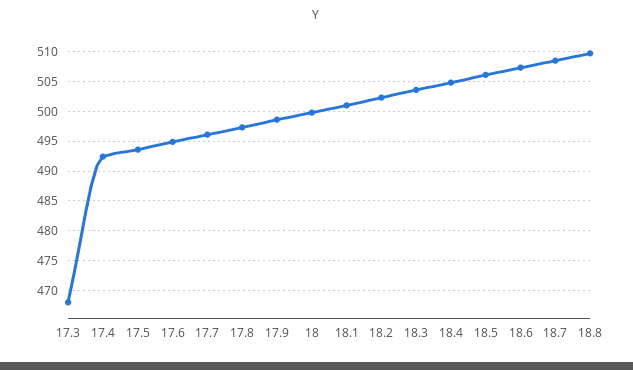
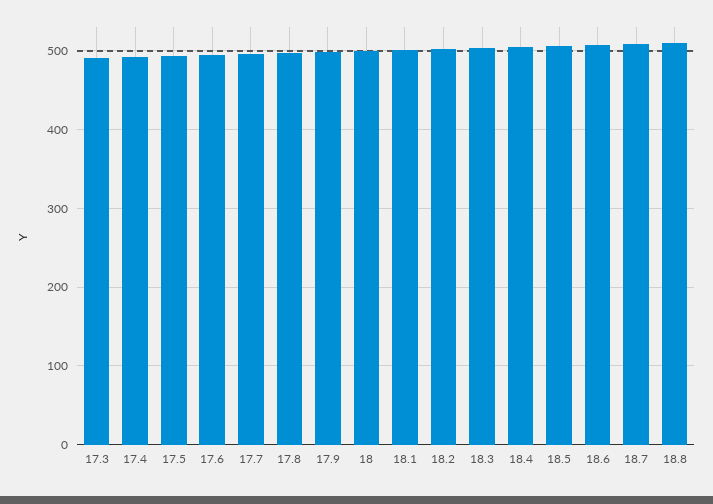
  {
-   "17.3": 467.5,
+   "17.3": 490,
    "17.4": 492.5,
    "17.5": 492.5,
    "17.6": 495,
    "17.7": 495,
    "17.8": 497.5,
    "17.9": 497.5,
    "18": 500,
    "18.1": 500,
    "18.2": 502.5,
    "18.3": 502.5,
    "18.4": 505,
    "18.5": 505,
    "18.6": 507.5,
    "18.7": 507.5,
    "18.8": 510
  }

